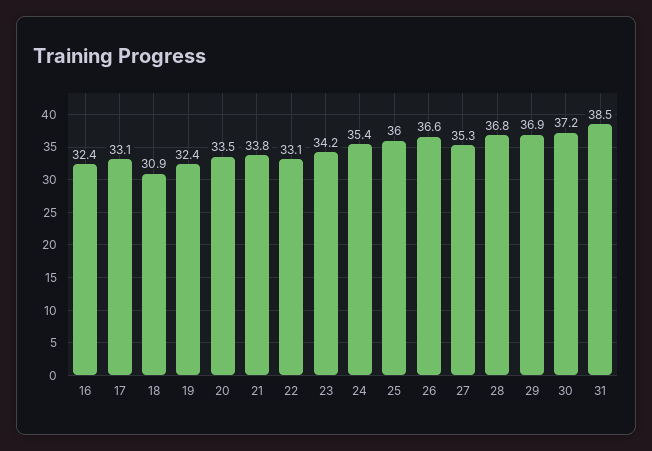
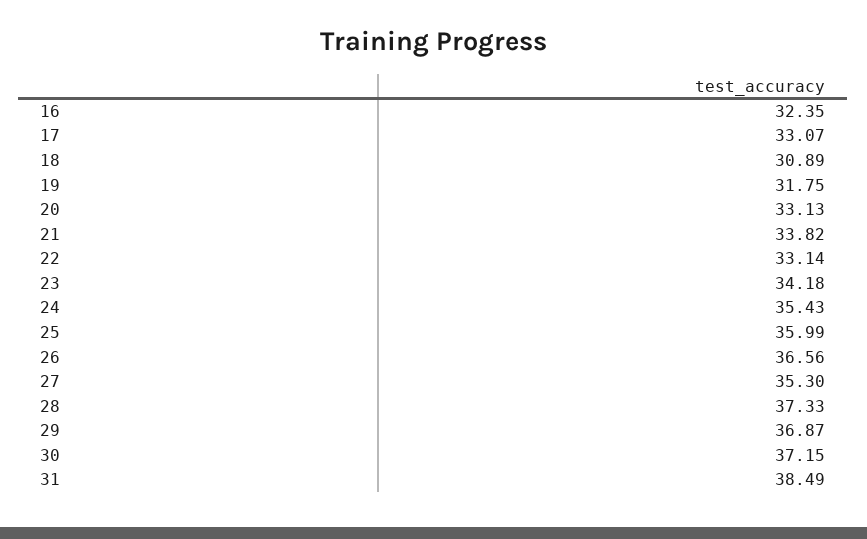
  {
    "16": 32.35,
    "17": 33.07,
    "18": 30.89,
-   "19": 32.4,
+   "19": 31.75,
-   "20": 33.5,
+   "20": 33.13,
    "21": 33.82,
    "22": 33.14,
    "23": 34.18,
    "24": 35.43,
    "25": 35.99,
    "26": 36.56,
    "27": 35.3,
-   "28": 36.8,
+   "28": 37.33,
    "29": 36.87,
    "30": 37.15,
    "31": 38.49
  }

